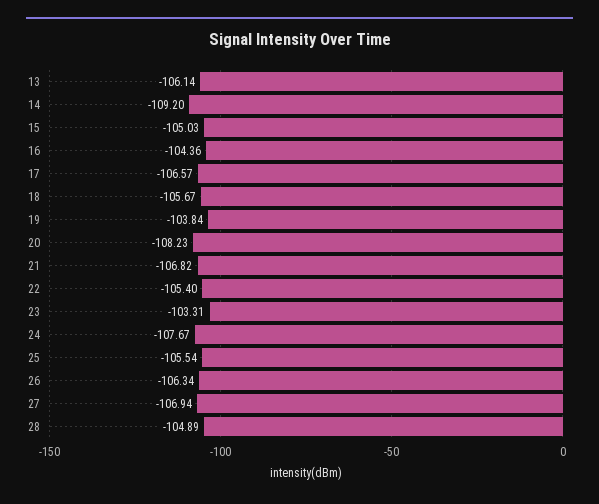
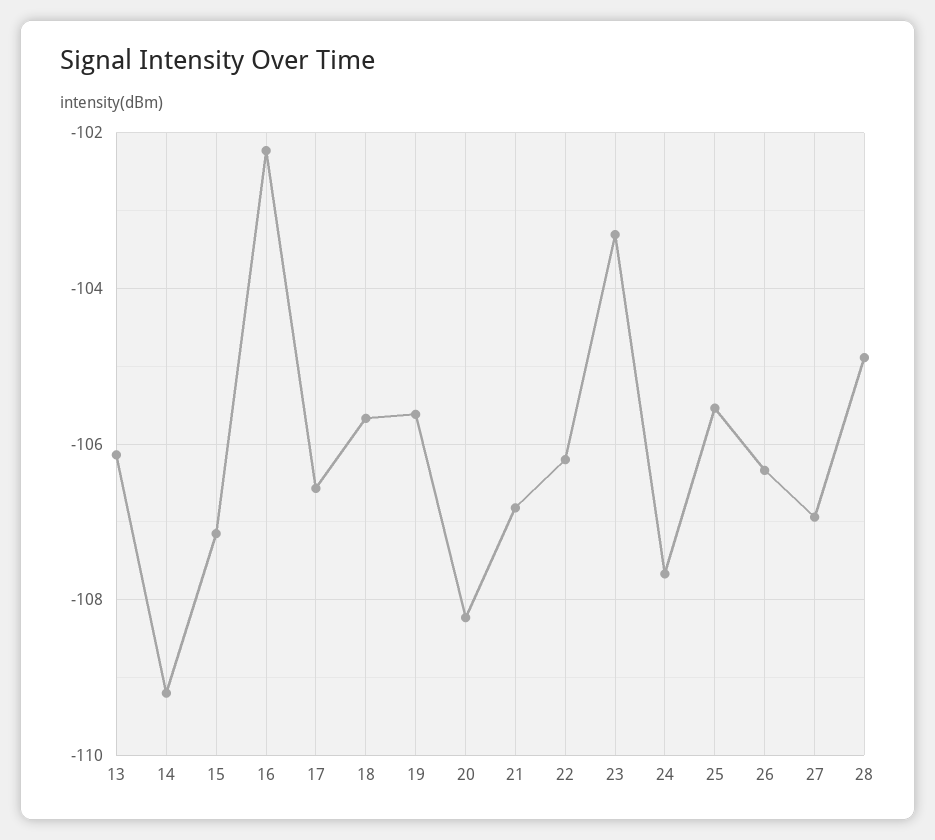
  {
    "13": -106.14,
    "14": -109.2,
-   "15": -105.03,
+   "15": -107.2,
-   "16": -104.36,
+   "16": -102.2,
    "17": -106.57,
    "18": -105.67,
-   "19": -103.84,
+   "19": -105.6,
    "20": -108.23,
    "21": -106.82,
-   "22": -105.4,
+   "22": -106.2,
    "23": -103.31,
    "24": -107.67,
    "25": -105.54,
    "26": -106.34,
    "27": -106.94,
    "28": -104.89
  }

